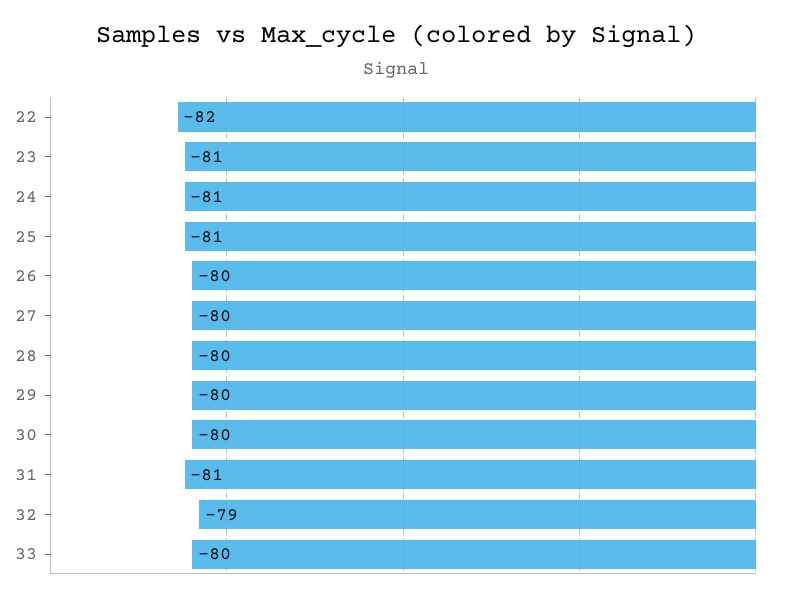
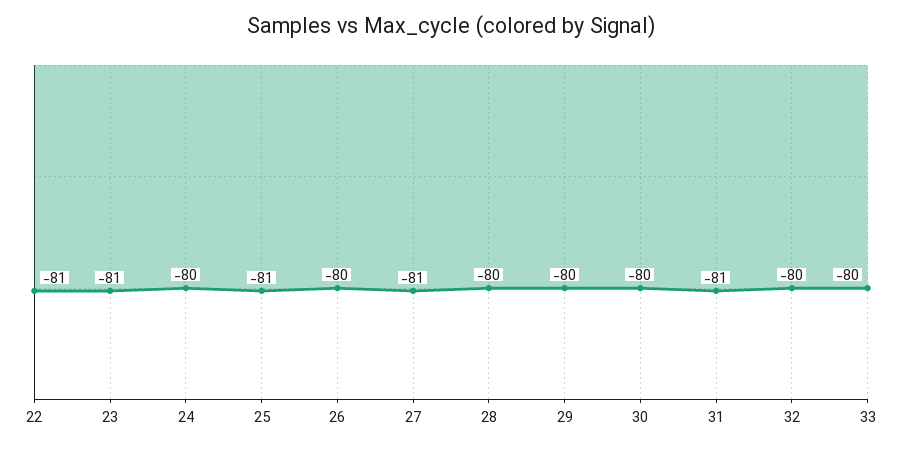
  {
-   "22": -82,
+   "22": -81,
    "23": -81,
-   "24": -81,
+   "24": -80,
    "25": -81,
    "26": -80,
-   "27": -80,
+   "27": -81,
    "28": -80,
    "29": -80,
    "30": -80,
    "31": -81,
-   "32": -79,
+   "32": -80,
    "33": -80
  }

